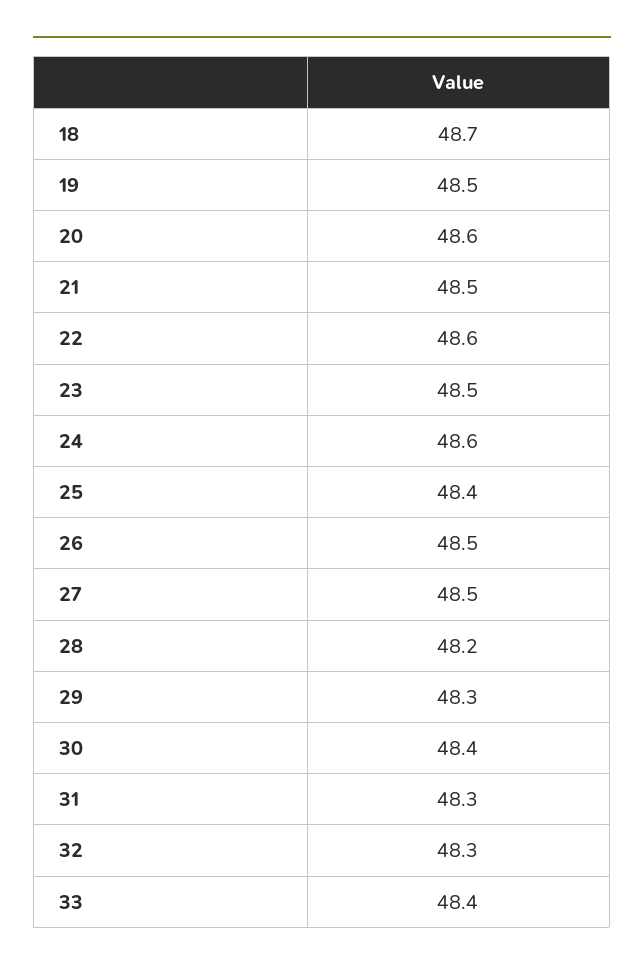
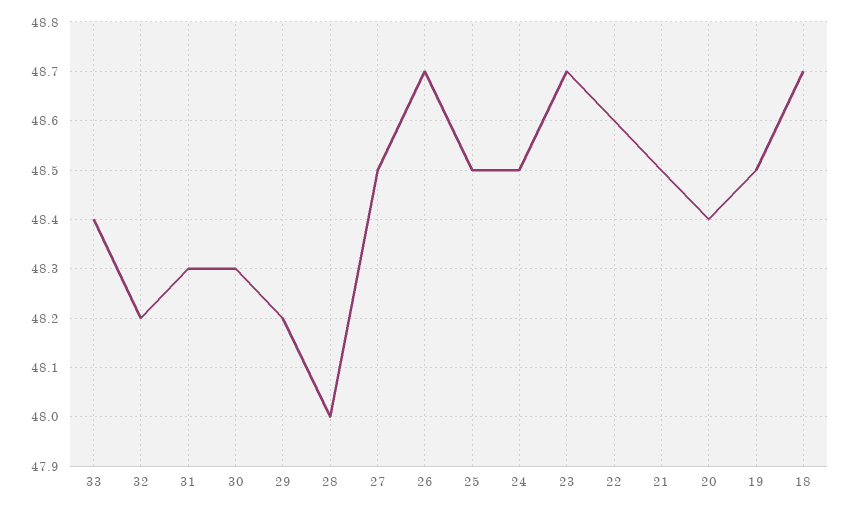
  {
    "18": 48.7,
    "19": 48.5,
-   "20": 48.6,
+   "20": 48.4,
    "21": 48.5,
    "22": 48.6,
-   "23": 48.5,
+   "23": 48.7,
-   "24": 48.6,
+   "24": 48.5,
-   "25": 48.4,
+   "25": 48.5,
-   "26": 48.5,
+   "26": 48.7,
    "27": 48.5,
-   "28": 48.2,
+   "28": 48,
-   "29": 48.3,
+   "29": 48.2,
-   "30": 48.4,
+   "30": 48.3,
    "31": 48.3,
-   "32": 48.3,
+   "32": 48.2,
    "33": 48.4
  }

